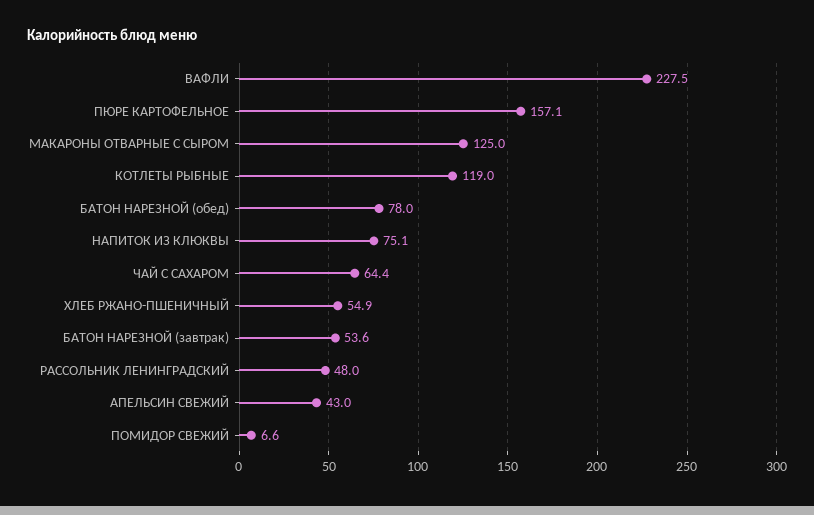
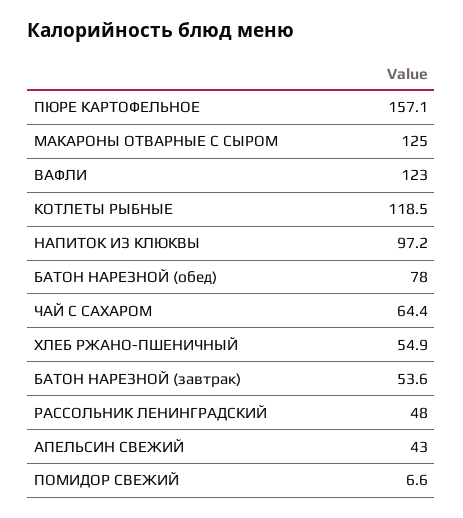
  {
-   "ВАФЛИ": 227.5,
+   "ВАФЛИ": 123,
    "ПЮРЕ КАРТОФЕЛЬНОЕ": 157.1,
    "МАКАРОНЫ ОТВАРНЫЕ С СЫРОМ": 125,
-   "КОТЛЕТЫ РЫБНЫЕ": 119,
+   "КОТЛЕТЫ РЫБНЫЕ": 118.5,
    "БАТОН НАРЕЗНОЙ (обед)": 78,
-   "НАПИТОК ИЗ КЛЮКВЫ": 75.1,
+   "НАПИТОК ИЗ КЛЮКВЫ": 97.2,
    "ЧАЙ С САХАРОМ": 64.4,
    "ХЛЕБ РЖАНО-ПШЕНИЧНЫЙ": 54.9,
    "БАТОН НАРЕЗНОЙ (завтрак)": 53.6,
    "РАССОЛЬНИК ЛЕНИНГРАДСКИЙ": 48,
    "АПЕЛЬСИН СВЕЖИЙ": 43,
    "ПОМИДОР СВЕЖИЙ": 6.6
  }

